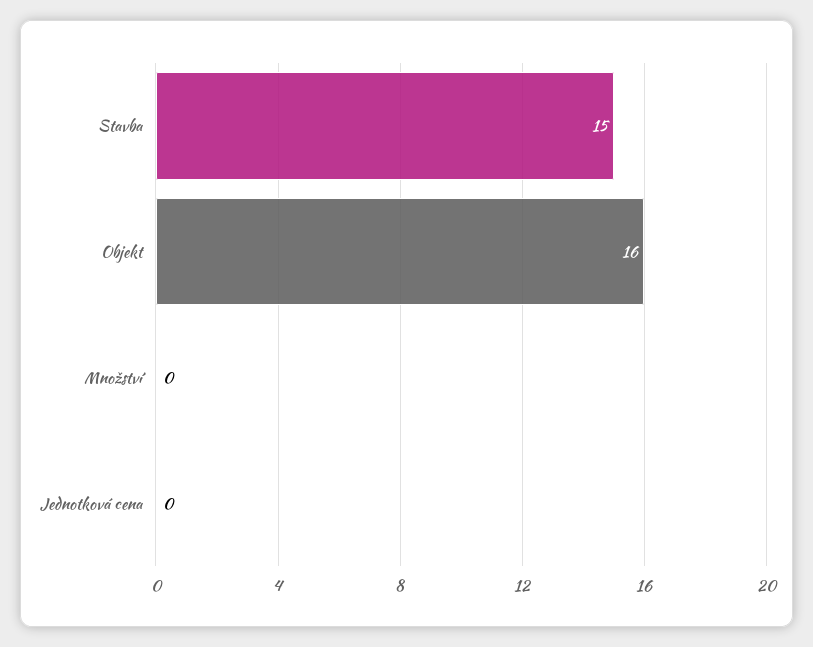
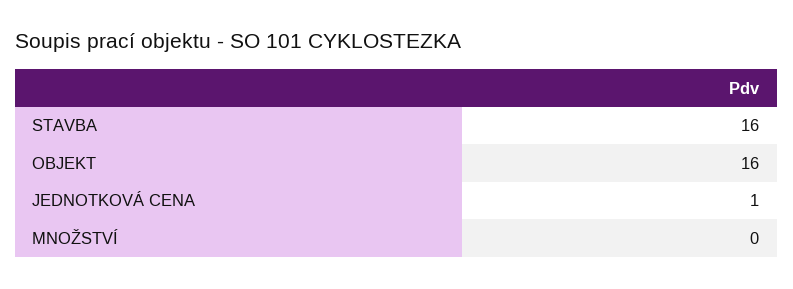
  {
-   "Stavba": 15,
+   "Stavba": 16,
    "Objekt": 16,
    "Množství": 0,
-   "Jednotková cena": 0
+   "Jednotková cena": 1
  }

